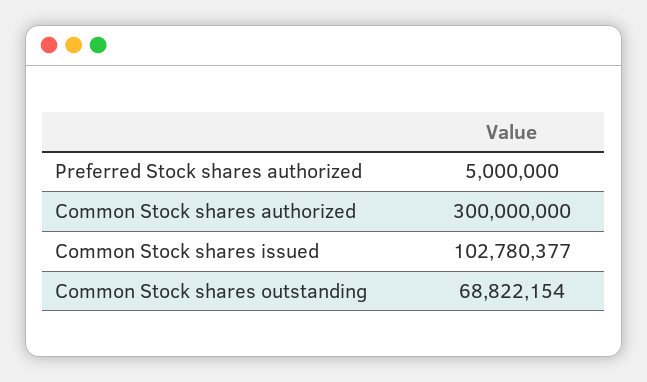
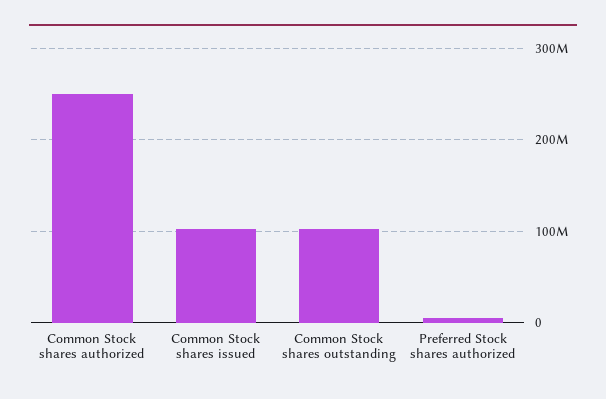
  {
    "Preferred Stock shares authorized": 5000000,
-   "Common Stock shares authorized": 300000000,
+   "Common Stock shares authorized": 250000000,
    "Common Stock shares issued": 102780377,
-   "Common Stock shares outstanding": 68822154
+   "Common Stock shares outstanding": 100000000
  }

